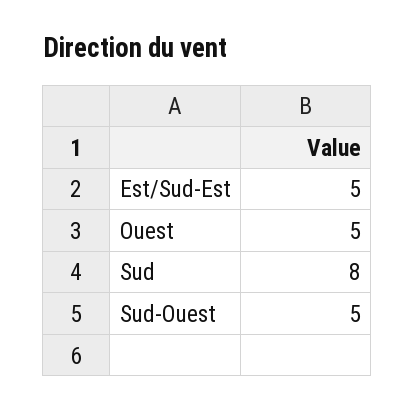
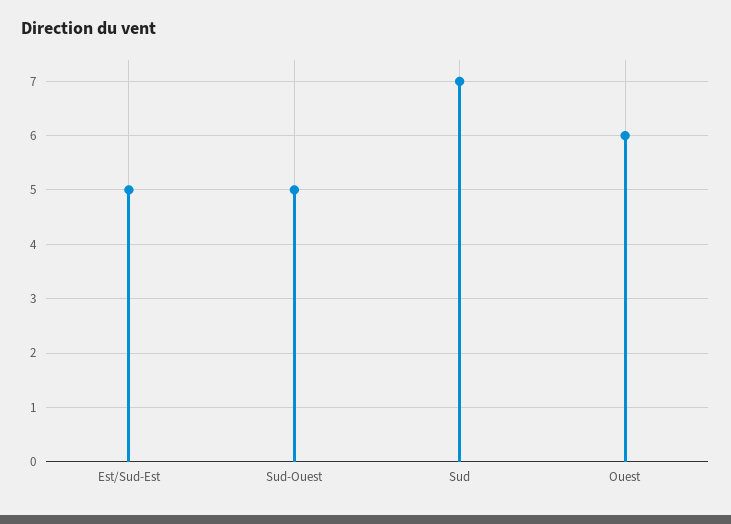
  {
    "Est/Sud-Est": 5,
-   "Ouest": 5,
+   "Ouest": 6,
-   "Sud": 8,
+   "Sud": 7,
    "Sud-Ouest": 5
  }

